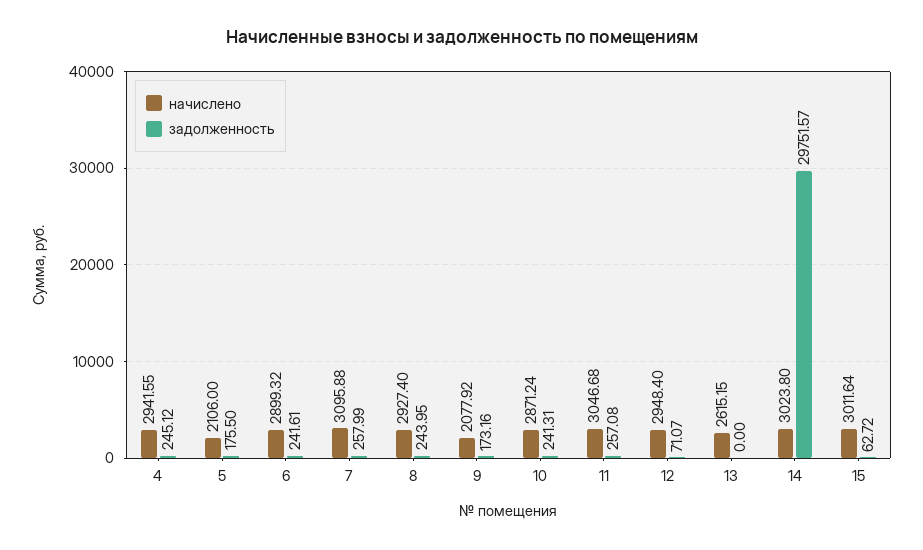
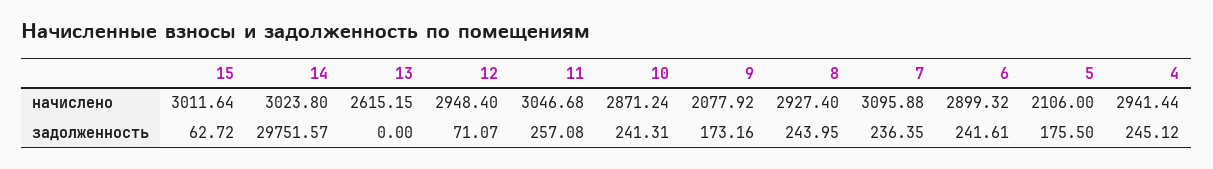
  {
    "начислено": {
-     "4": 2941.55,
+     "4": 2941.44,
      "5": 2106,
      "6": 2899.32,
      "7": 3095.88,
      "8": 2927.4,
      "9": 2077.92,
      "10": 2871.24,
      "11": 3046.68,
      "12": 2948.4,
      "13": 2615.15,
      "14": 3023.8,
      "15": 3011.64
    },
    "задолженность": {
      "4": 245.12,
      "5": 175.5,
      "6": 241.61,
-     "7": 257.99,
+     "7": 236.35,
      "8": 243.95,
      "9": 173.16,
      "10": 241.31,
      "11": 257.08,
      "12": 71.07,
      "13": 0,
      "14": 29751.57,
      "15": 62.72
    }
  }

